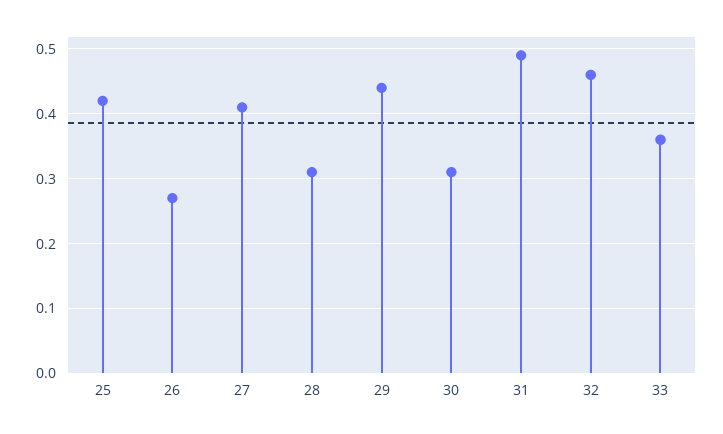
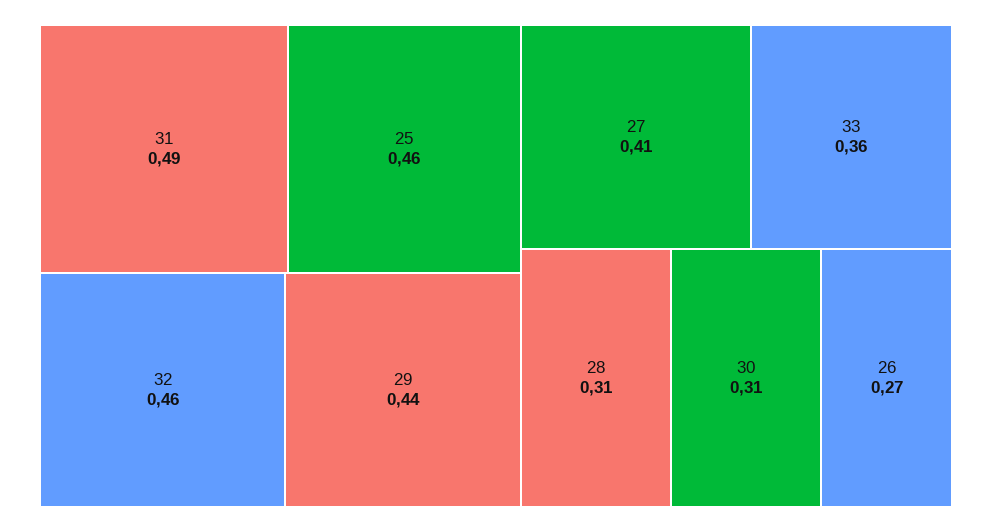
  {
-   "25": 0.42,
+   "25": 0.46,
    "26": 0.27,
    "27": 0.41,
    "28": 0.31,
    "29": 0.44,
    "30": 0.31,
    "31": 0.49,
    "32": 0.46,
    "33": 0.36
  }

